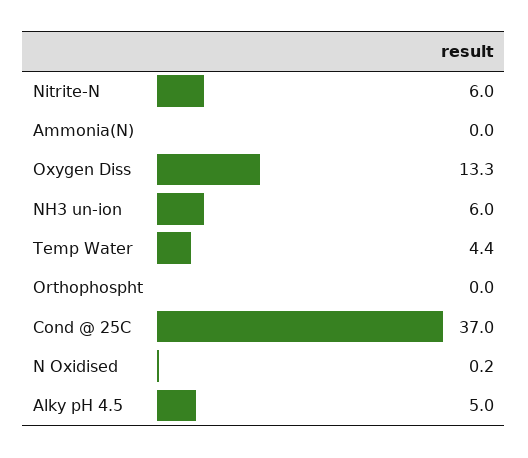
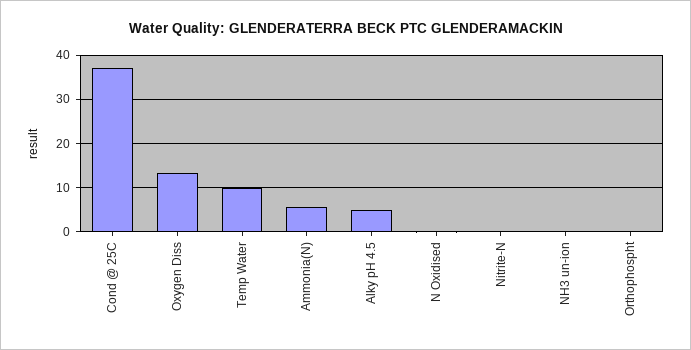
  {
-   "Nitrite-N": 6,
+   "Nitrite-N": 0,
-   "Ammonia(N)": 0,
+   "Ammonia(N)": 6,
    "Oxygen Diss": 13.3,
-   "NH3 un-ion": 6,
+   "NH3 un-ion": 0,
-   "Temp Water": 4.4,
+   "Temp Water": 10,
    "Orthophospht": 0,
    "Cond @ 25C": 37,
    "N Oxidised": 0.2,
    "Alky pH 4.5": 5
  }

